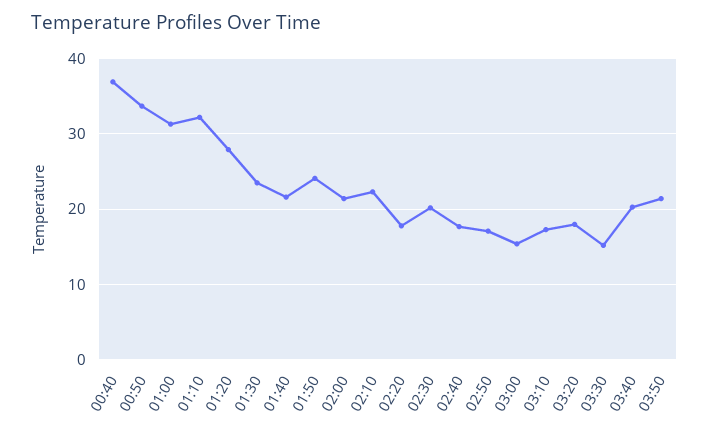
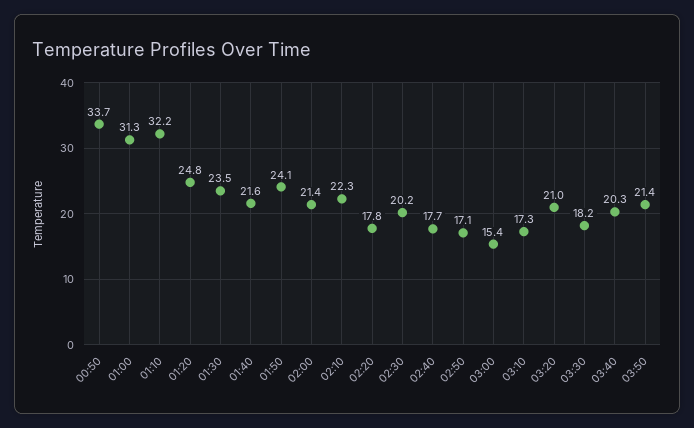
  {
-   "00:40": 37,
    "00:50": 33.7,
    "01:00": 31.3,
    "01:10": 32.2,
-   "01:20": 28,
+   "01:20": 24.8,
    "01:30": 23.5,
    "01:40": 21.6,
    "01:50": 24.1,
    "02:00": 21.4,
    "02:10": 22.3,
    "02:20": 17.8,
    "02:30": 20.2,
    "02:40": 17.7,
    "02:50": 17.1,
    "03:00": 15.4,
    "03:10": 17.3,
-   "03:20": 18,
+   "03:20": 21,
-   "03:30": 15,
+   "03:30": 18.2,
    "03:40": 20.3,
    "03:50": 21.4
  }

